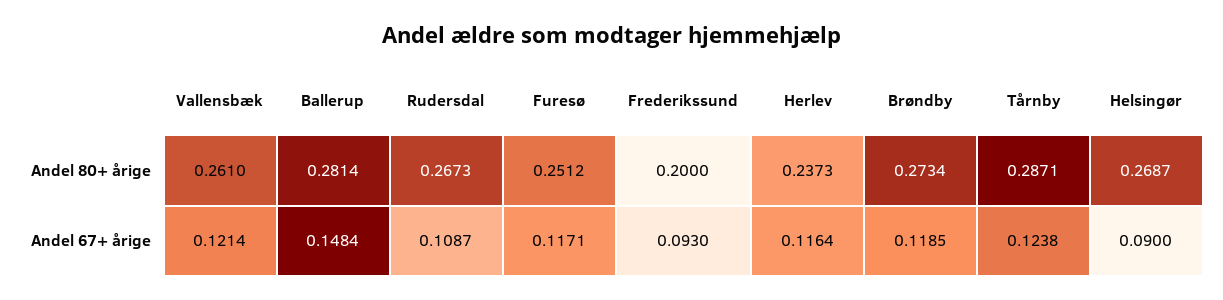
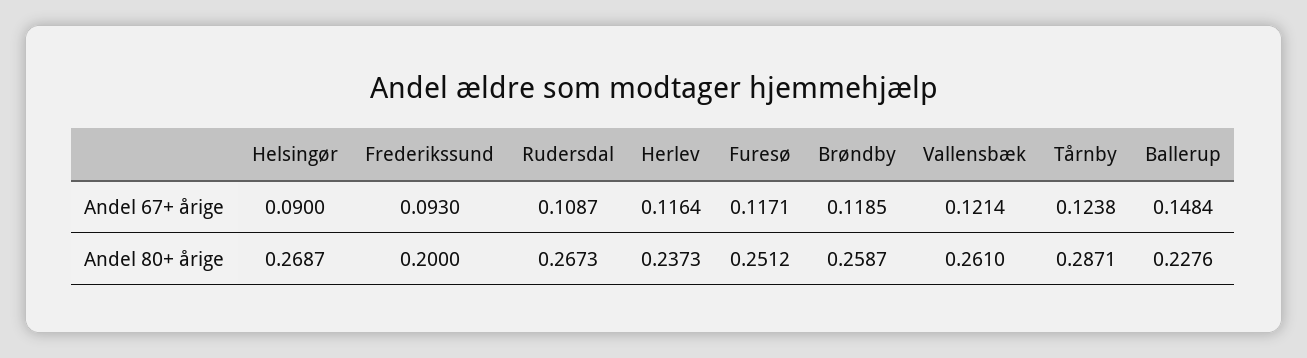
  {
    "Vallensbæk": {
      "Andel 80+ årige": 0.261,
      "Andel 67+ årige": 0.1214
    },
    "Ballerup": {
-     "Andel 80+ årige": 0.2814,
+     "Andel 80+ årige": 0.2276,
      "Andel 67+ årige": 0.1484
    },
    "Rudersdal": {
      "Andel 80+ årige": 0.2673,
      "Andel 67+ årige": 0.1087
    },
    "Furesø": {
      "Andel 80+ årige": 0.2512,
      "Andel 67+ årige": 0.1171
    },
    "Frederikssund": {
      "Andel 80+ årige": 0.2,
      "Andel 67+ årige": 0.093
    },
    "Herlev": {
      "Andel 80+ årige": 0.2373,
      "Andel 67+ årige": 0.1164
    },
    "Brøndby": {
-     "Andel 80+ årige": 0.2734,
+     "Andel 80+ årige": 0.2587,
      "Andel 67+ årige": 0.1185
    },
    "Tårnby": {
      "Andel 80+ årige": 0.2871,
      "Andel 67+ årige": 0.1238
    },
    "Helsingør": {
      "Andel 80+ årige": 0.2687,
      "Andel 67+ årige": 0.09
    }
  }

